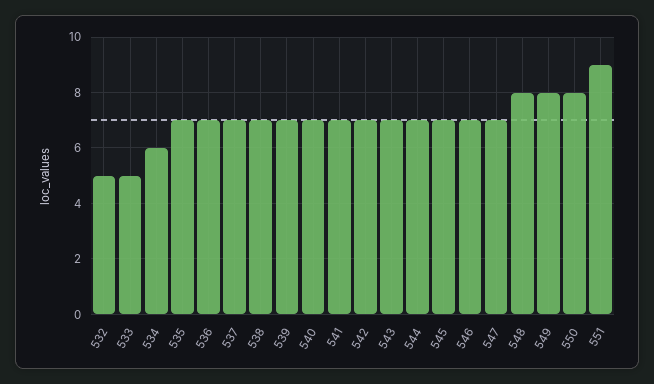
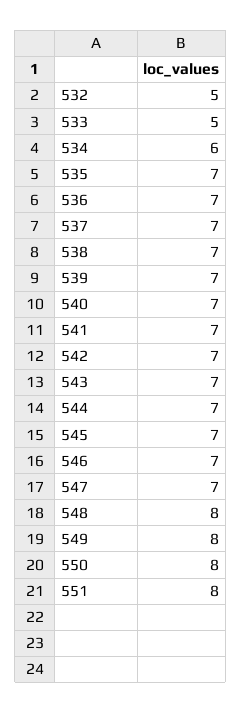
  {
    "532": 5,
    "533": 5,
    "534": 6,
    "535": 7,
    "536": 7,
    "537": 7,
    "538": 7,
    "539": 7,
    "540": 7,
    "541": 7,
    "542": 7,
    "543": 7,
    "544": 7,
    "545": 7,
    "546": 7,
    "547": 7,
    "548": 8,
    "549": 8,
    "550": 8,
-   "551": 9
+   "551": 8
  }

